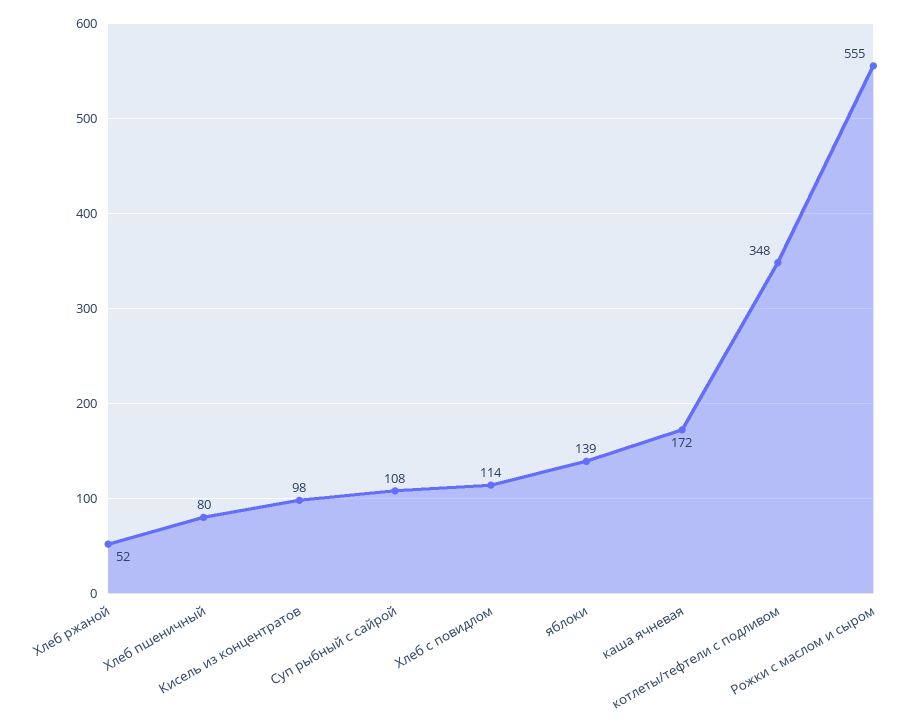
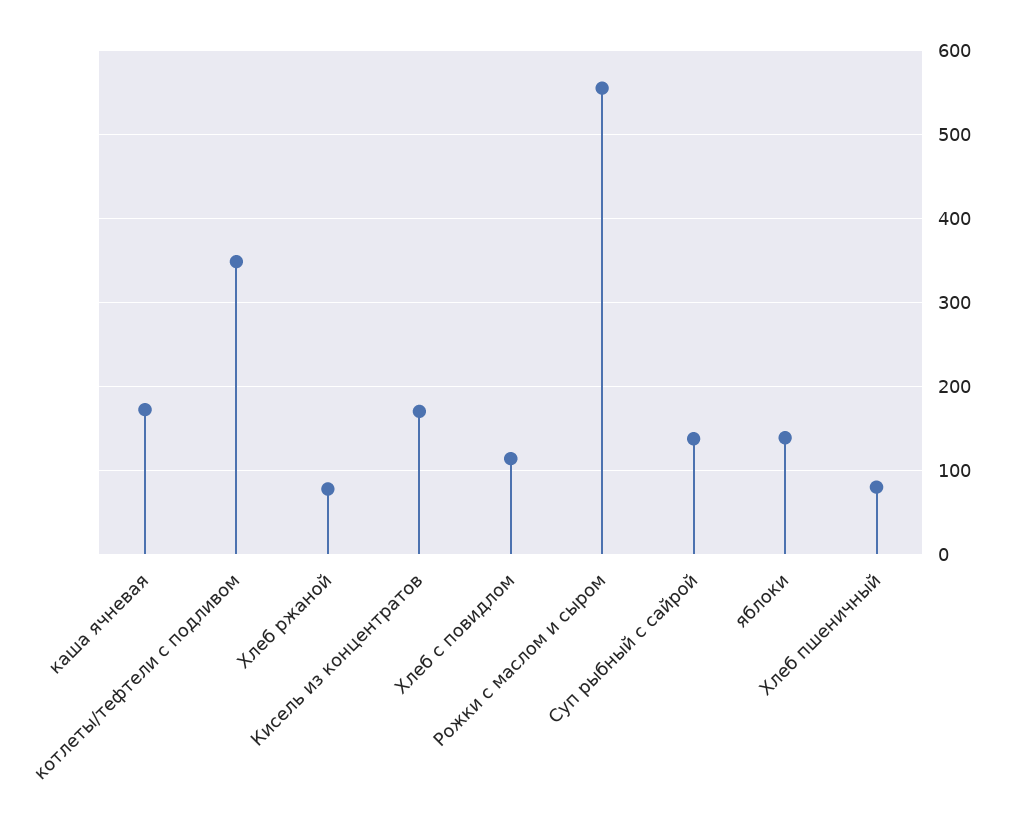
  {
-   "Хлеб ржаной": 52,
+   "Хлеб ржаной": 80,
    "Хлеб пшеничный": 80,
-   "Кисель из концентратов": 98,
+   "Кисель из концентратов": 170,
-   "Суп рыбный с сайрой": 108,
+   "Суп рыбный с сайрой": 140,
    "Хлеб с повидлом": 114,
    "яблоки": 139,
    "каша ячневая": 172,
    "котлеты/тефтели с подливом": 348,
    "Рожки с маслом и сыром": 555
  }

